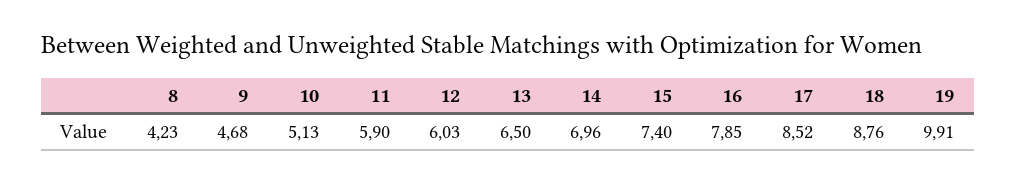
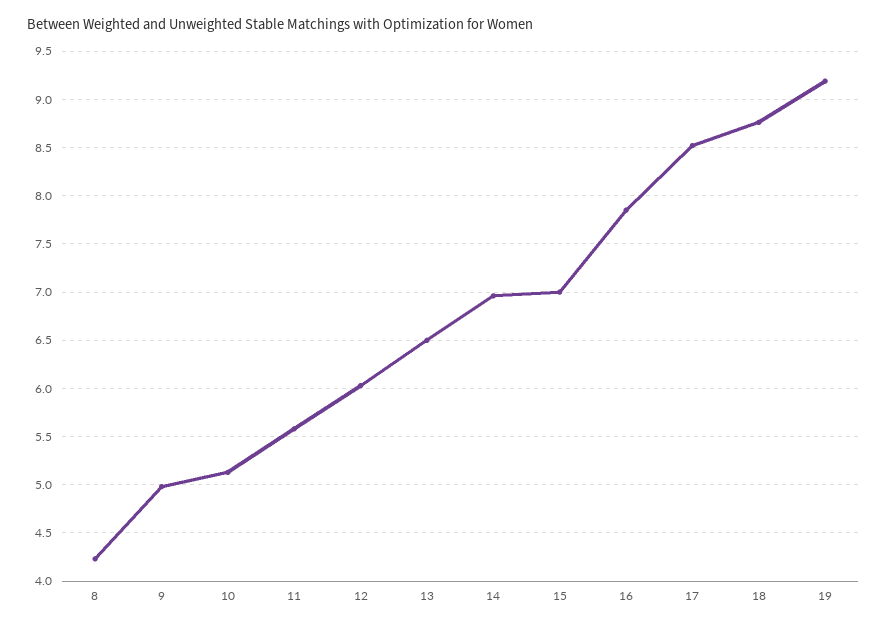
  {
    "8": 4.23,
-   "9": 4.68,
+   "9": 5,
    "10": 5.13,
-   "11": 5.9,
+   "11": 5.6,
    "12": 6.03,
    "13": 6.5,
    "14": 6.96,
-   "15": 7.4,
+   "15": 7,
    "16": 7.85,
    "17": 8.52,
    "18": 8.76,
-   "19": 9.91
+   "19": 9.2
  }

